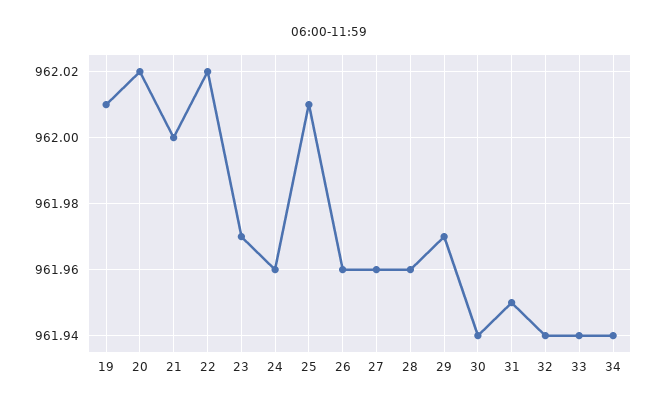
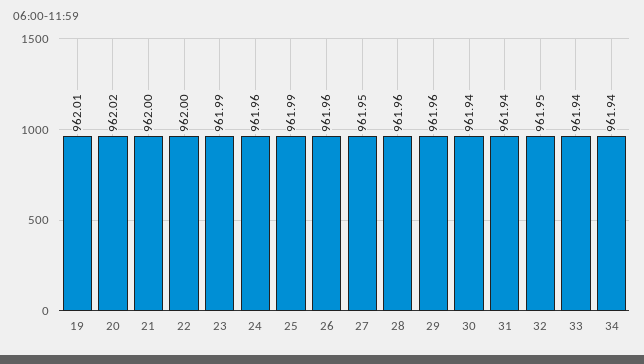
  {
    "19": 962.01,
    "20": 962.02,
    "21": 962,
-   "22": 962.02,
+   "22": 962,
-   "23": 961.97,
+   "23": 961.99,
    "24": 961.96,
-   "25": 962.01,
+   "25": 961.99,
    "26": 961.96,
-   "27": 961.96,
+   "27": 961.95,
    "28": 961.96,
-   "29": 961.97,
+   "29": 961.96,
    "30": 961.94,
-   "31": 961.95,
+   "31": 961.94,
-   "32": 961.94,
+   "32": 961.95,
    "33": 961.94,
    "34": 961.94
  }

